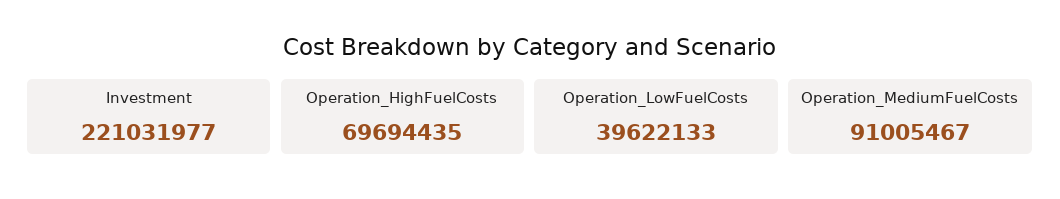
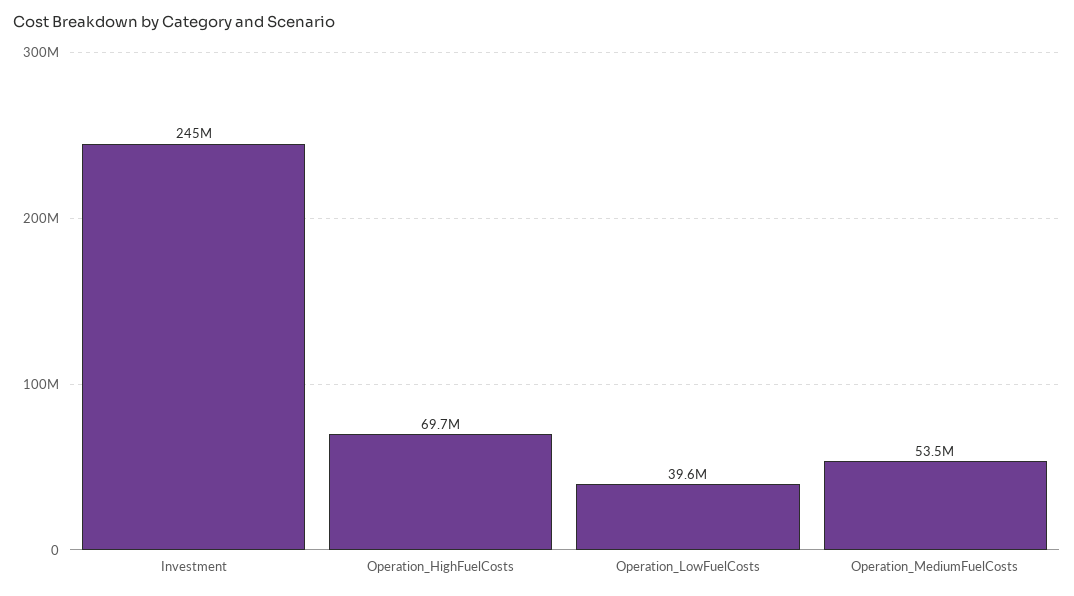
  {
-   "Investment": 221031977,
+   "Investment": 245000000,
    "Operation_HighFuelCosts": 69694435,
    "Operation_LowFuelCosts": 39622133,
-   "Operation_MediumFuelCosts": 91005467
+   "Operation_MediumFuelCosts": 53500000
  }

